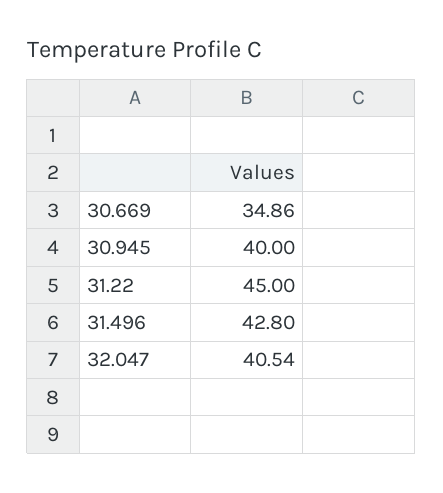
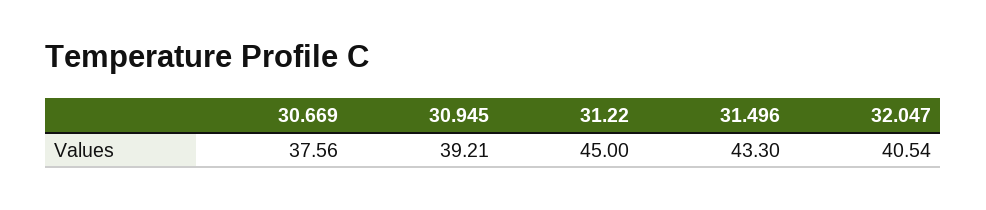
  {
-   "30.669": 34.86,
+   "30.669": 37.56,
-   "30.945": 40,
+   "30.945": 39.21,
    "31.22": 45,
-   "31.496": 42.8,
+   "31.496": 43.3,
    "32.047": 40.54
  }

